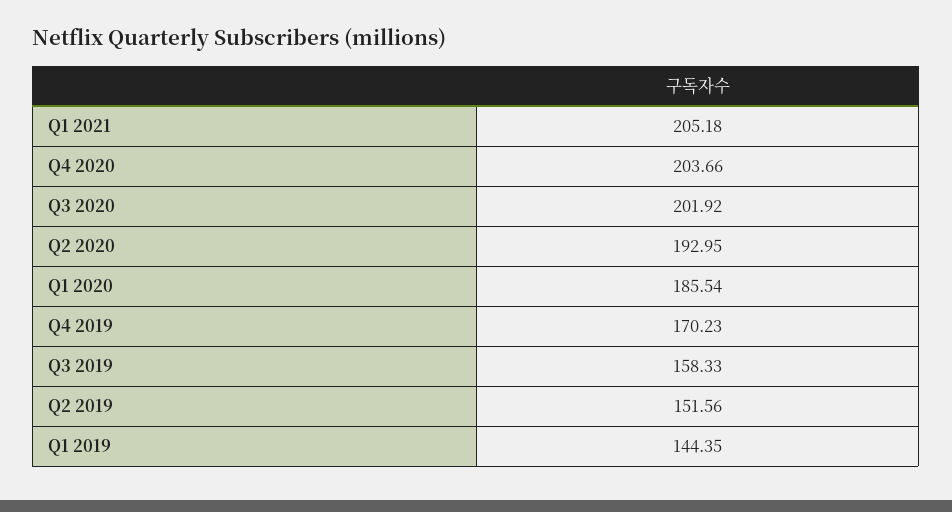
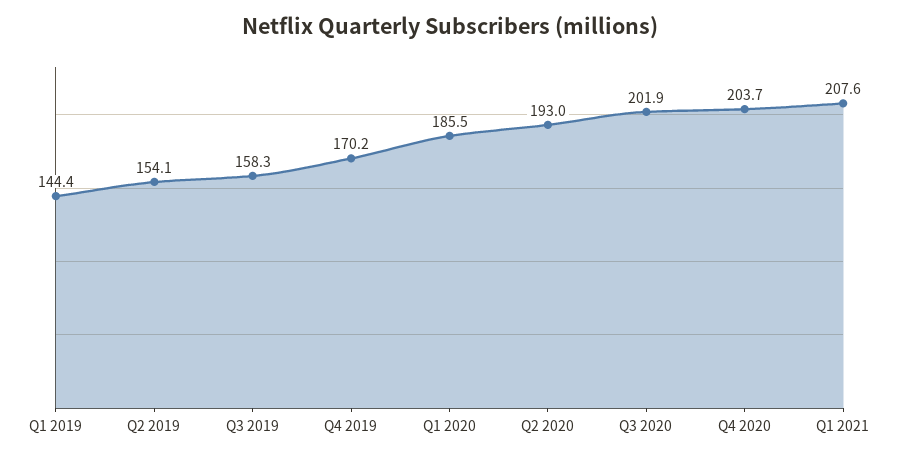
  {
-   "Q1 2021": 205.18,
+   "Q1 2021": 207.6,
    "Q4 2020": 203.66,
    "Q3 2020": 201.92,
    "Q2 2020": 192.95,
    "Q1 2020": 185.54,
    "Q4 2019": 170.23,
    "Q3 2019": 158.33,
-   "Q2 2019": 151.56,
+   "Q2 2019": 154.1,
    "Q1 2019": 144.35
  }

